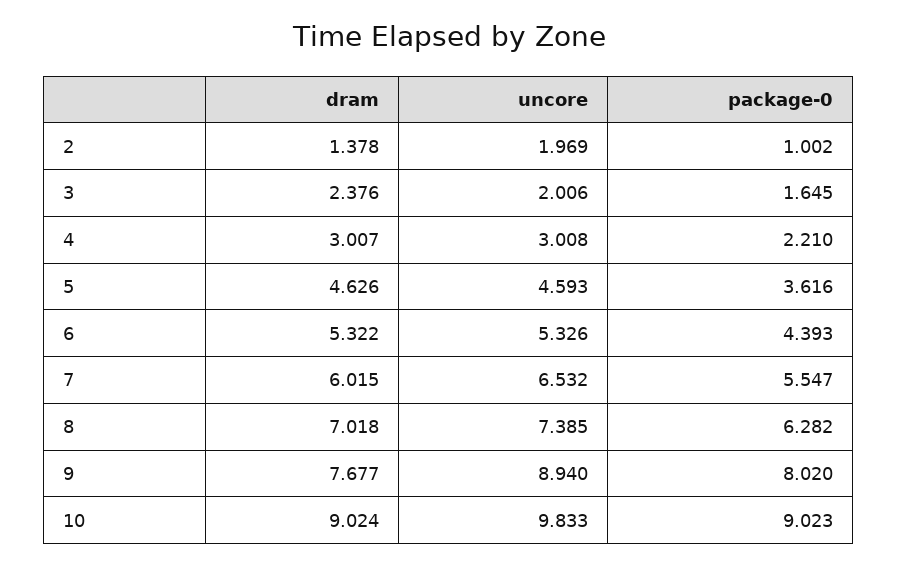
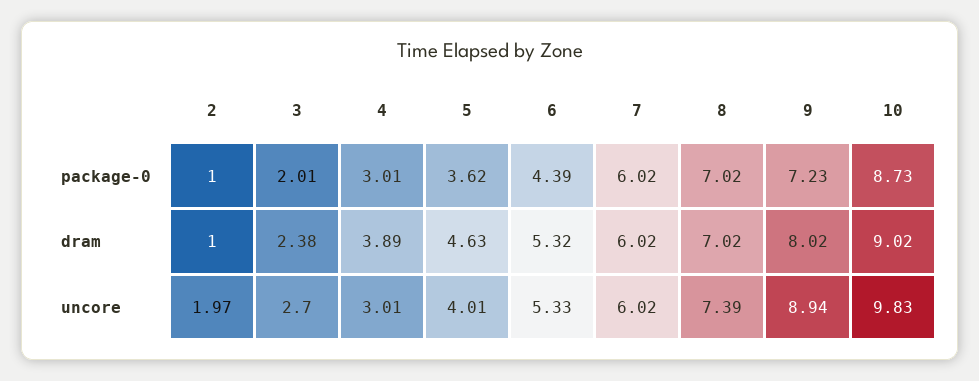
  {
    "dram": {
-     "2": 1.378,
+     "2": 1,
      "3": 2.376,
-     "4": 3.007,
+     "4": 3.89,
      "5": 4.626,
      "6": 5.322,
      "7": 6.015,
      "8": 7.018,
-     "9": 7.677,
+     "9": 8.02,
      "10": 9.024
    },
    "uncore": {
      "2": 1.969,
-     "3": 2.006,
+     "3": 2.7,
      "4": 3.008,
-     "5": 4.593,
+     "5": 4.01,
      "6": 5.326,
-     "7": 6.532,
+     "7": 6.02,
      "8": 7.385,
      "9": 8.94,
      "10": 9.833
    },
    "package-0": {
      "2": 1.002,
-     "3": 1.645,
+     "3": 2.01,
-     "4": 2.21,
+     "4": 3.01,
      "5": 3.616,
      "6": 4.393,
-     "7": 5.547,
+     "7": 6.02,
-     "8": 6.282,
+     "8": 7.02,
-     "9": 8.02,
+     "9": 7.23,
-     "10": 9.023
+     "10": 8.73
    }
  }

